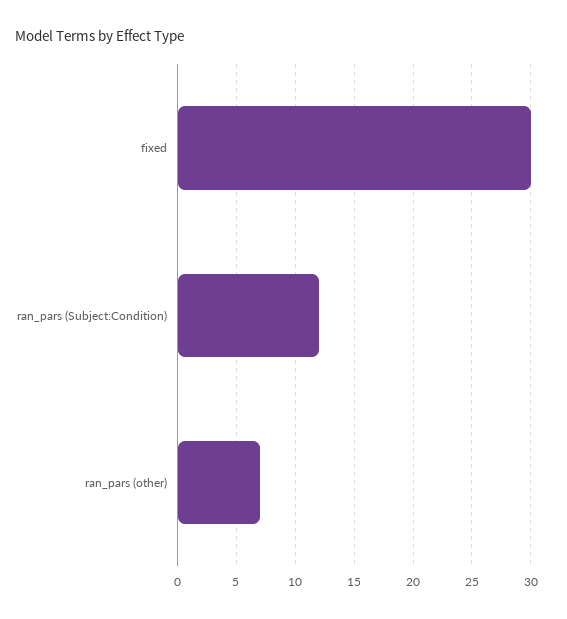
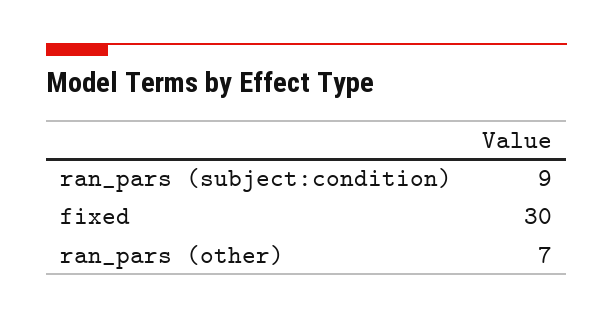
  {
    "fixed": 30,
-   "ran_pars (Subject:Condition)": 12,
+   "ran_pars (Subject:Condition)": 9,
    "ran_pars (other)": 7
  }

